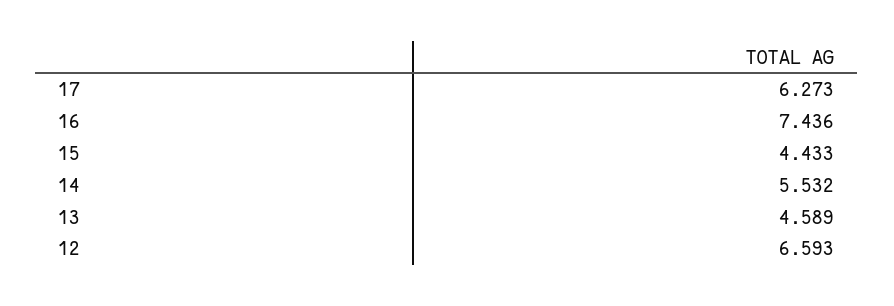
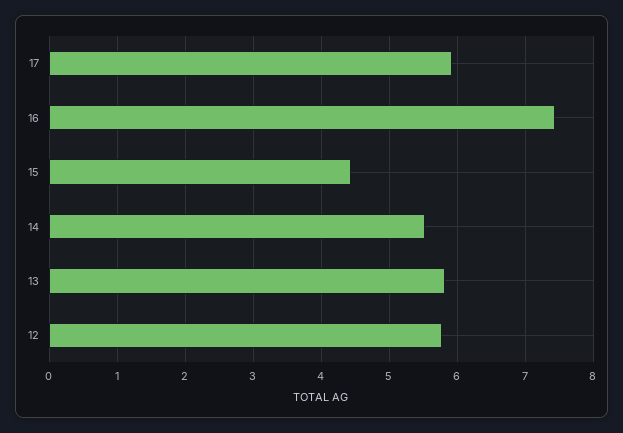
  {
-   "17": 6.273,
+   "17": 5.9,
    "16": 7.436,
    "15": 4.433,
    "14": 5.532,
-   "13": 4.589,
+   "13": 5.8,
-   "12": 6.593
+   "12": 5.8
  }

